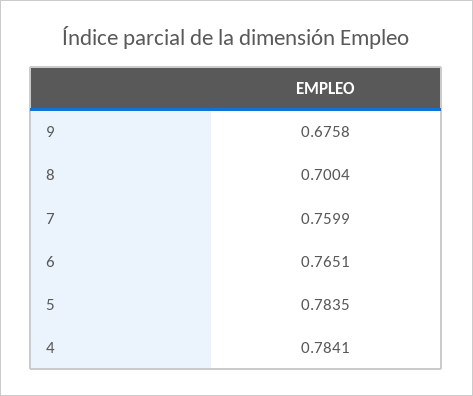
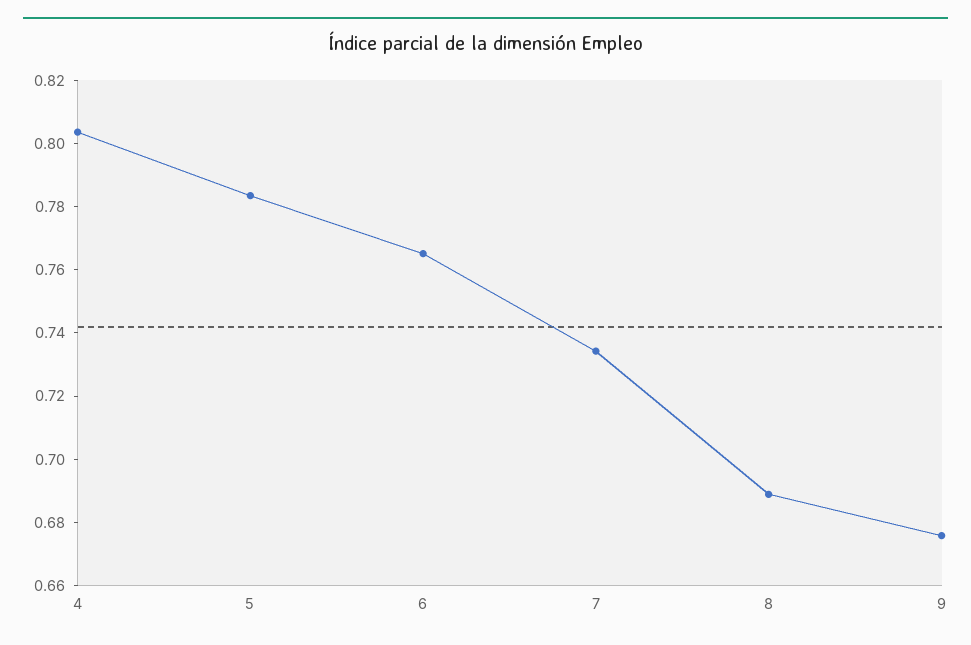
  {
    "9": 0.6758,
-   "8": 0.7004,
+   "8": 0.69,
-   "7": 0.7599,
+   "7": 0.735,
    "6": 0.7651,
    "5": 0.7835,
-   "4": 0.7841
+   "4": 0.805
  }

